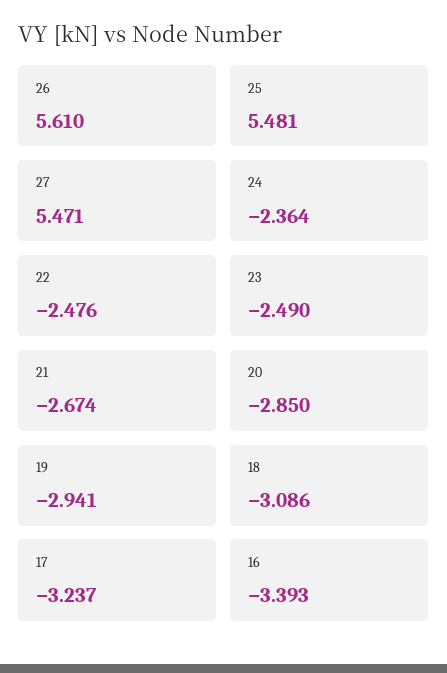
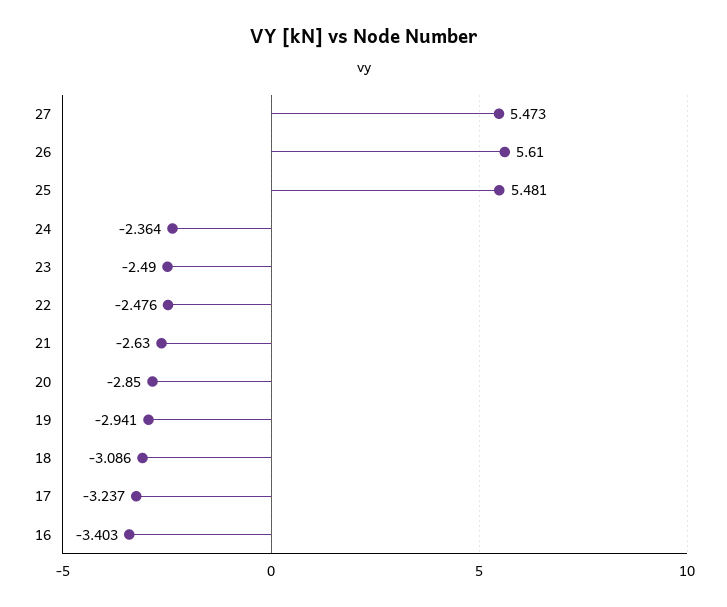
  {
    "26": 5.61,
    "25": 5.481,
-   "27": 5.471,
+   "27": 5.473,
    "24": -2.364,
    "22": -2.476,
    "23": -2.49,
-   "21": -2.674,
+   "21": -2.63,
    "20": -2.85,
    "19": -2.941,
    "18": -3.086,
    "17": -3.237,
-   "16": -3.393
+   "16": -3.403
  }

